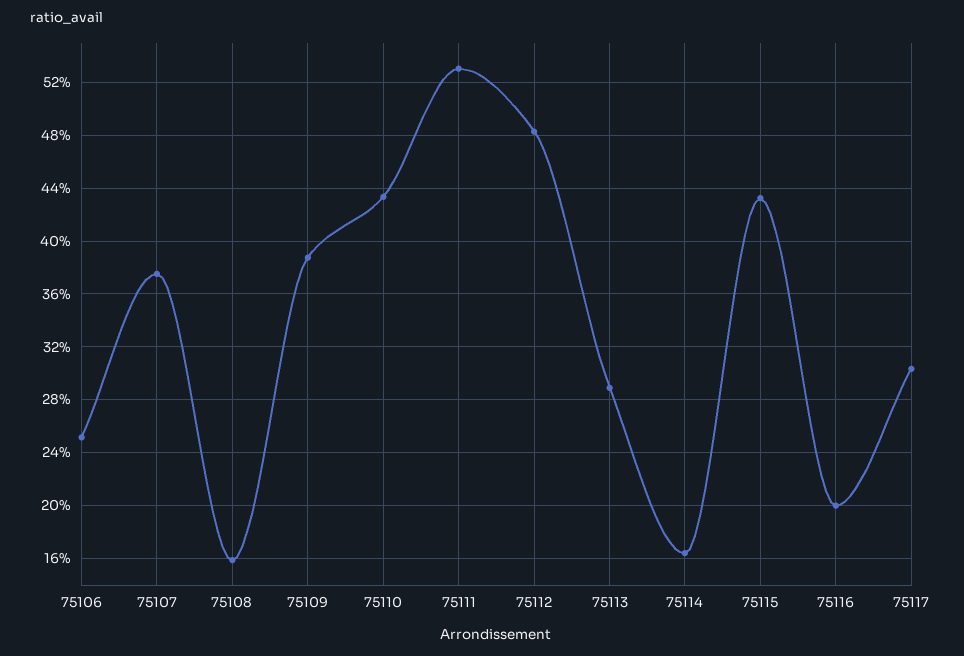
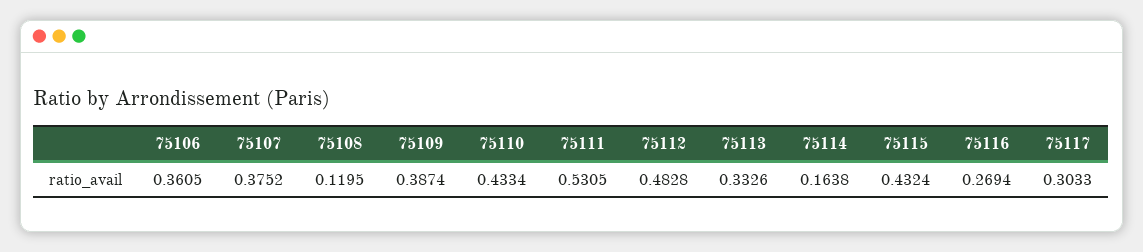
  {
-   "75106": 0.25,
+   "75106": 0.3605,
    "75107": 0.3752,
-   "75108": 0.16,
+   "75108": 0.1195,
    "75109": 0.3874,
    "75110": 0.4334,
    "75111": 0.5305,
    "75112": 0.4828,
-   "75113": 0.29,
+   "75113": 0.3326,
    "75114": 0.1638,
    "75115": 0.4324,
-   "75116": 0.2,
+   "75116": 0.2694,
    "75117": 0.3033
  }

